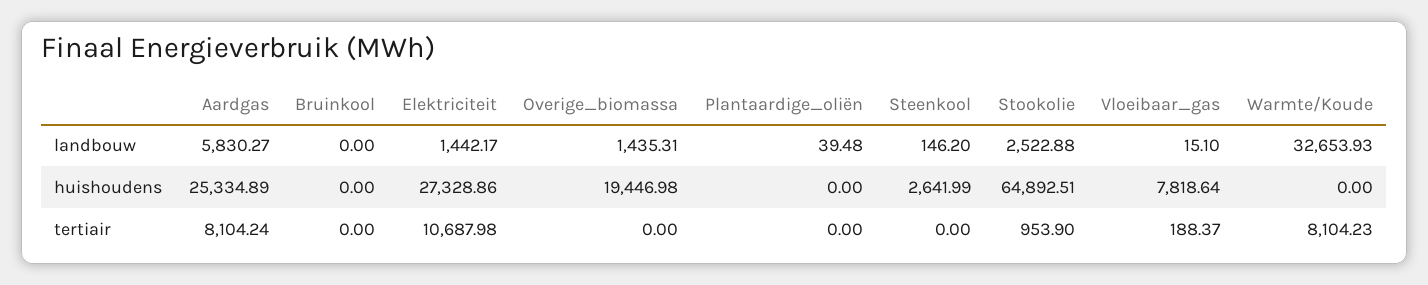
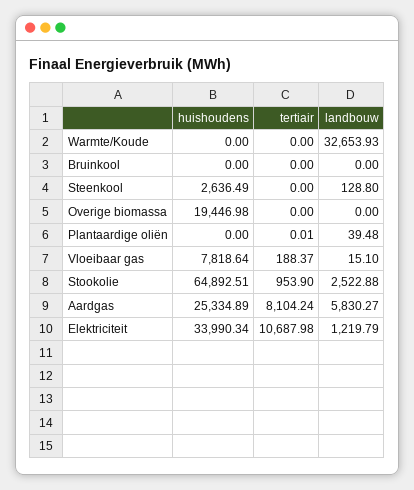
  {
    "Aardgas": {
      "landbouw": 5830.27,
      "huishoudens": 25334.89,
      "tertiair": 8104.24
    },
    "Bruinkool": {
      "landbouw": 0,
      "huishoudens": 0,
      "tertiair": 0
    },
    "Elektriciteit": {
-     "landbouw": 1442.17,
+     "landbouw": 1219.79,
-     "huishoudens": 27328.86,
+     "huishoudens": 33990.34,
      "tertiair": 10687.98
    },
    "Overige_biomassa": {
-     "landbouw": 1435.31,
+     "landbouw": 0,
      "huishoudens": 19446.98,
      "tertiair": 0
    },
    "Plantaardige_oliën": {
      "landbouw": 39.48,
      "huishoudens": 0,
-     "tertiair": 0
+     "tertiair": 0.01
    },
    "Steenkool": {
-     "landbouw": 146.2,
+     "landbouw": 128.8,
-     "huishoudens": 2641.99,
+     "huishoudens": 2636.49,
      "tertiair": 0
    },
    "Stookolie": {
      "landbouw": 2522.88,
      "huishoudens": 64892.51,
      "tertiair": 953.9
    },
    "Vloeibaar_gas": {
      "landbouw": 15.1,
      "huishoudens": 7818.64,
      "tertiair": 188.37
    },
    "Warmte/Koude": {
      "landbouw": 32653.93,
      "huishoudens": 0,
-     "tertiair": 8104.23
+     "tertiair": 0
    }
  }

